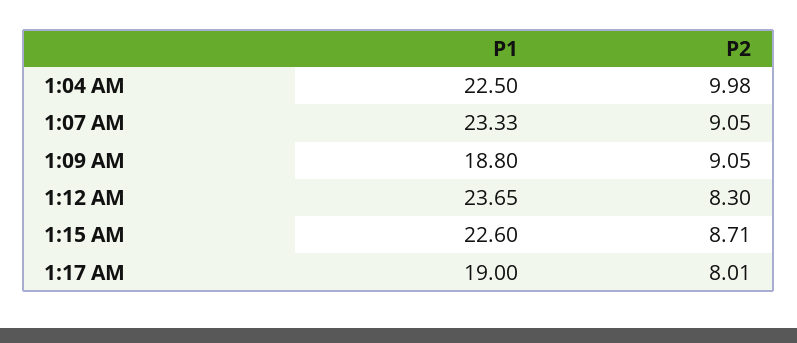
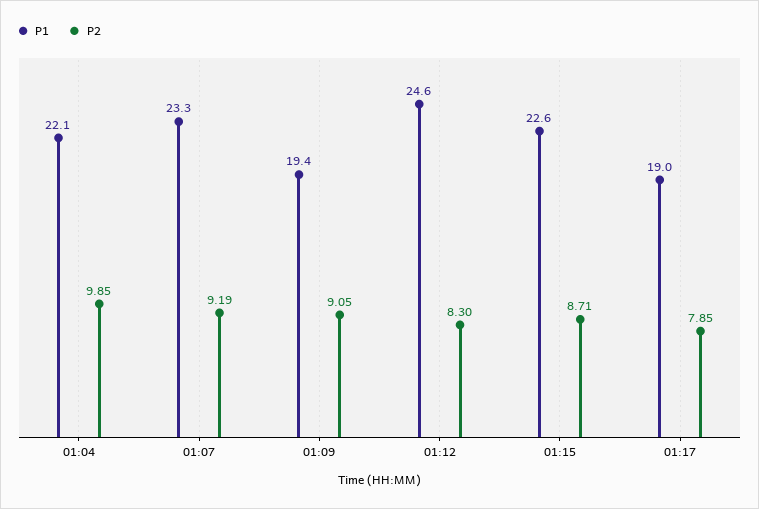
  {
    "P1": {
-     "1:04 AM": 22.5,
+     "1:04 AM": 22.1,
      "1:07 AM": 23.33,
-     "1:09 AM": 18.8,
+     "1:09 AM": 19.4,
-     "1:12 AM": 23.65,
+     "1:12 AM": 24.6,
      "1:15 AM": 22.6,
      "1:17 AM": 19
    },
    "P2": {
-     "1:04 AM": 9.98,
+     "1:04 AM": 9.85,
-     "1:07 AM": 9.05,
+     "1:07 AM": 9.19,
      "1:09 AM": 9.05,
      "1:12 AM": 8.3,
      "1:15 AM": 8.71,
-     "1:17 AM": 8.01
+     "1:17 AM": 7.85
    }
  }

